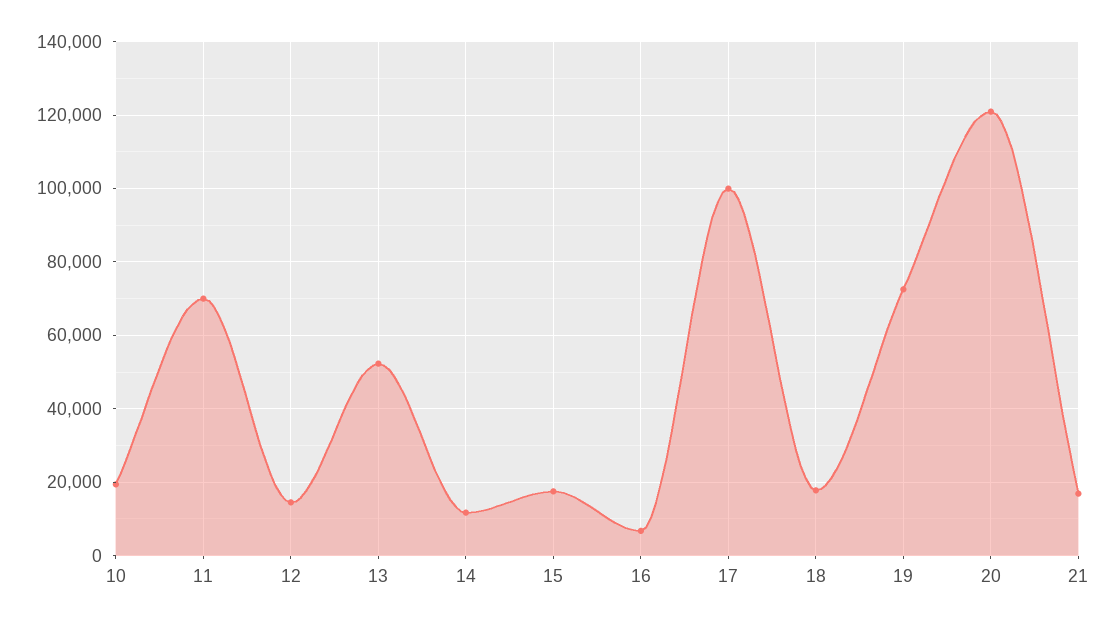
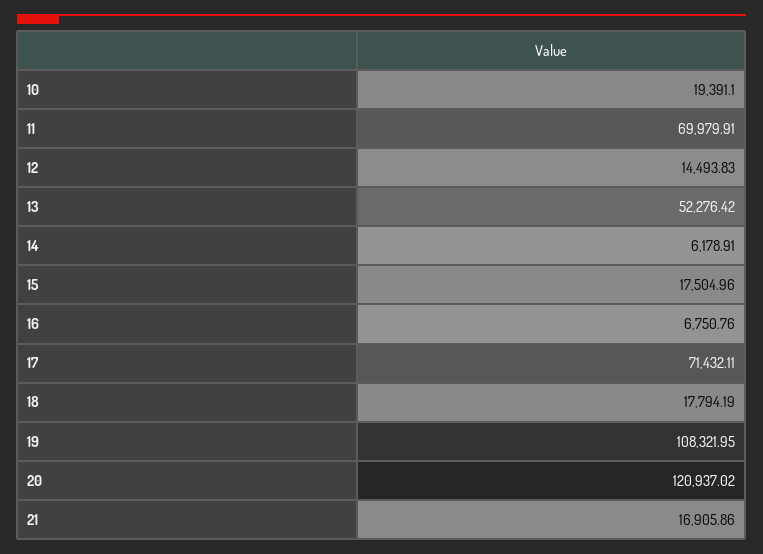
  {
    "10": 19391.1,
    "11": 69979.91,
    "12": 14493.83,
    "13": 52276.42,
-   "14": 12000,
+   "14": 6178.91,
    "15": 17504.96,
    "16": 6750.76,
-   "17": 100000,
+   "17": 71432.11,
    "18": 17794.19,
-   "19": 72000,
+   "19": 108321.95,
    "20": 120937.02,
    "21": 16905.86
  }

